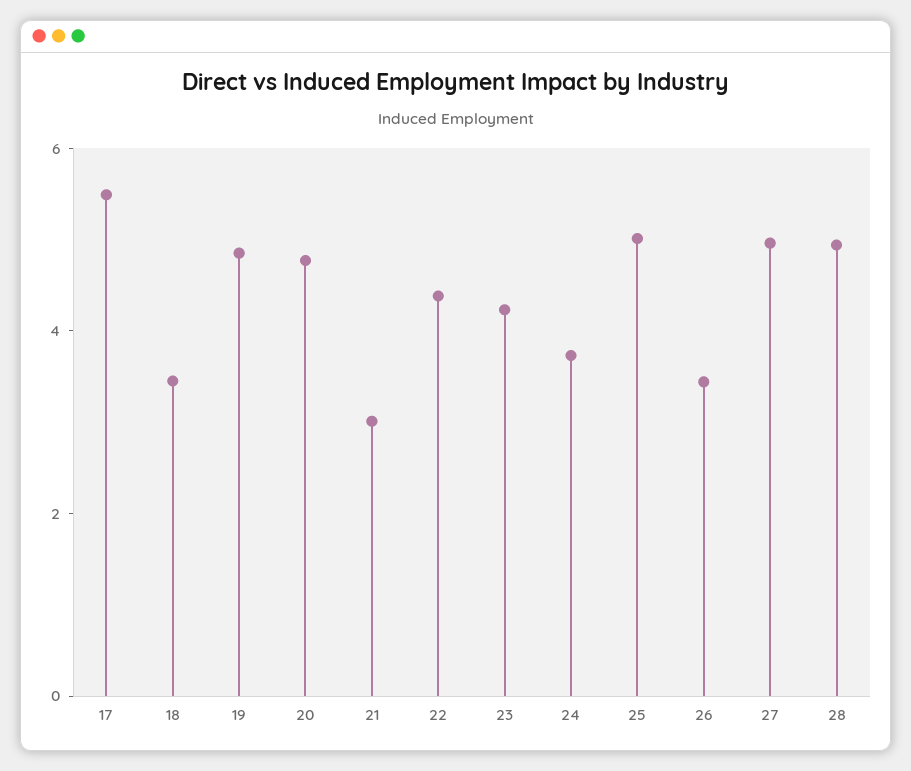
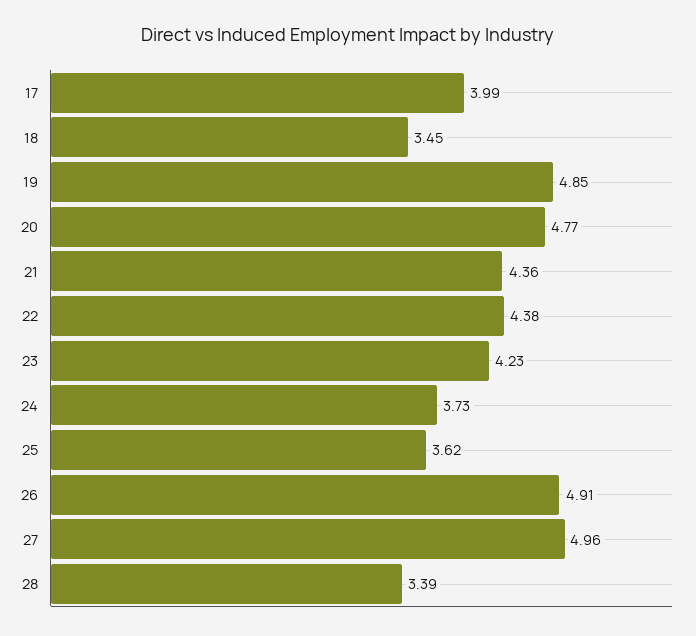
  {
-   "17": 5.5,
+   "17": 3.99,
    "18": 3.45,
    "19": 4.85,
    "20": 4.77,
-   "21": 3,
+   "21": 4.36,
    "22": 4.38,
    "23": 4.23,
    "24": 3.73,
-   "25": 5,
+   "25": 3.62,
-   "26": 3.5,
+   "26": 4.91,
    "27": 4.96,
-   "28": 5
+   "28": 3.39
  }

